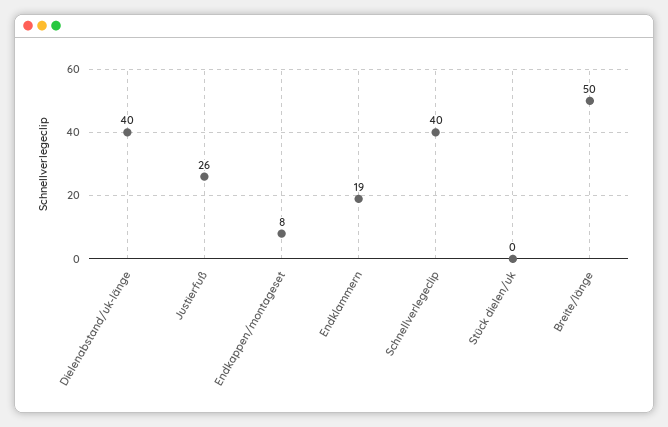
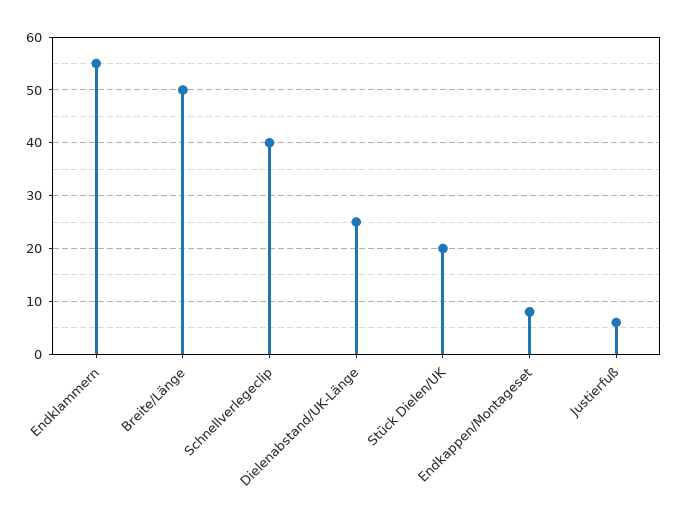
  {
-   "Dielenabstand/uk-länge": 40,
+   "Dielenabstand/uk-länge": 25,
-   "Justierfuß": 26,
+   "Justierfuß": 5,
    "Endkappen/montageset": 8,
-   "Endklammern": 19,
+   "Endklammern": 55,
    "Schnellverlegeclip": 40,
-   "Stück dielen/uk": 0,
+   "Stück dielen/uk": 20,
    "Breite/länge": 50
  }

